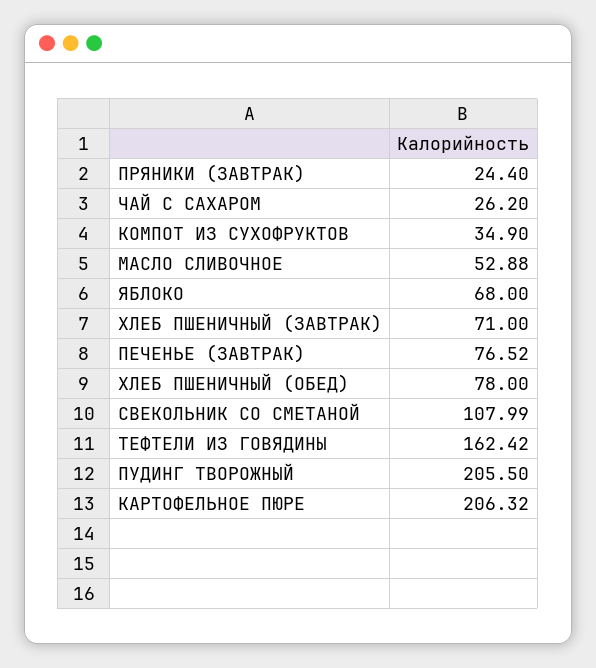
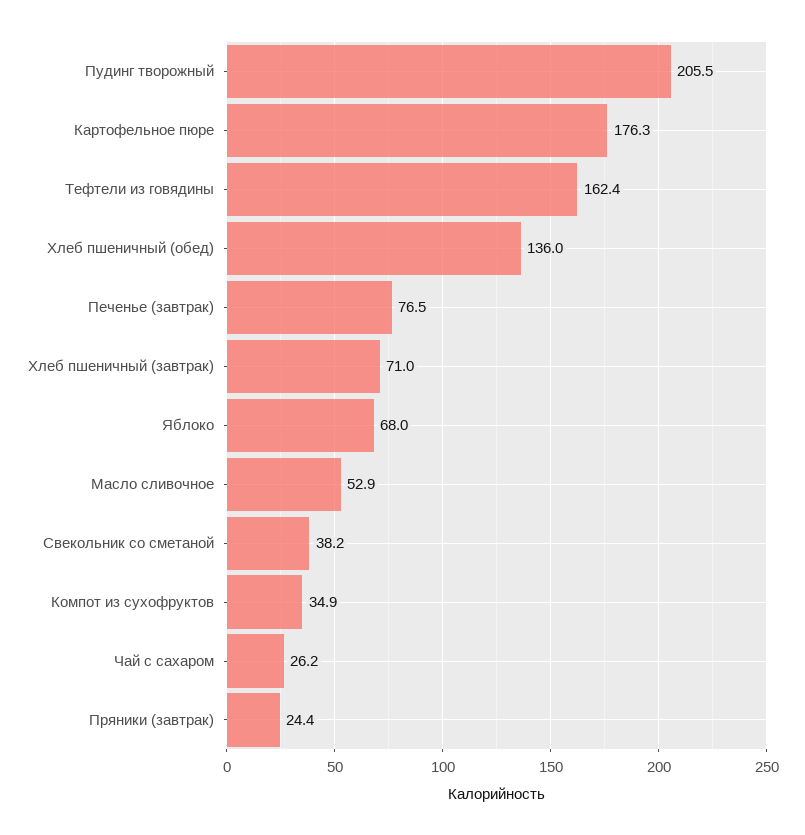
  {
    "ПРЯНИКИ (ЗАВТРАК)": 24.4,
    "ЧАЙ С САХАРОМ": 26.2,
    "КОМПОТ ИЗ СУХОФРУКТОВ": 34.9,
    "МАСЛО СЛИВОЧНОЕ": 52.88,
    "ЯБЛОКО": 68,
    "ХЛЕБ ПШЕНИЧНЫЙ (ЗАВТРАК)": 71,
    "ПЕЧЕНЬЕ (ЗАВТРАК)": 76.52,
-   "ХЛЕБ ПШЕНИЧНЫЙ (ОБЕД)": 78,
+   "ХЛЕБ ПШЕНИЧНЫЙ (ОБЕД)": 136,
-   "СВЕКОЛЬНИК СО СМЕТАНОЙ": 107.99,
+   "СВЕКОЛЬНИК СО СМЕТАНОЙ": 38.2,
    "ТЕФТЕЛИ ИЗ ГОВЯДИНЫ": 162.42,
    "ПУДИНГ ТВОРОЖНЫЙ": 205.5,
-   "КАРТОФЕЛЬНОЕ ПЮРЕ": 206.32
+   "КАРТОФЕЛЬНОЕ ПЮРЕ": 176.3
  }

